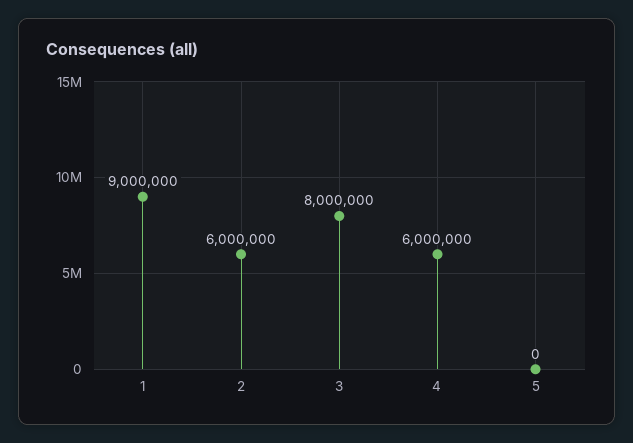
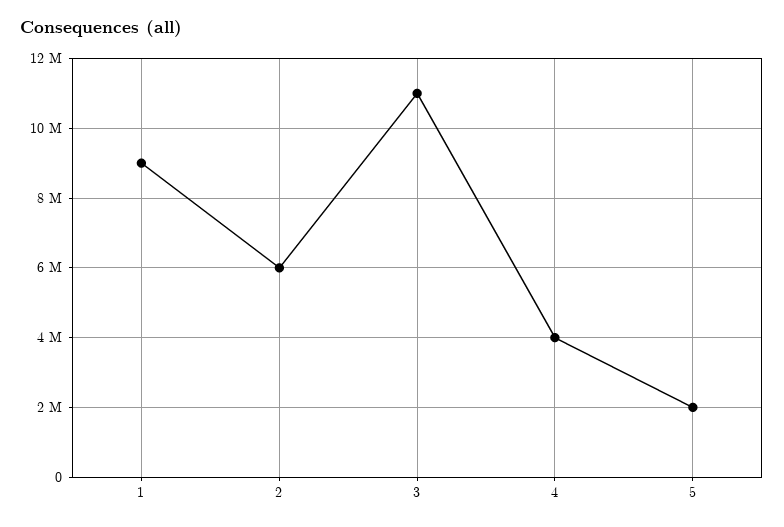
  {
    "1": 9000000,
    "2": 6000000,
-   "3": 8000000,
+   "3": 11000000,
-   "4": 6000000,
+   "4": 4000000,
-   "5": 0
+   "5": 2000000
  }

